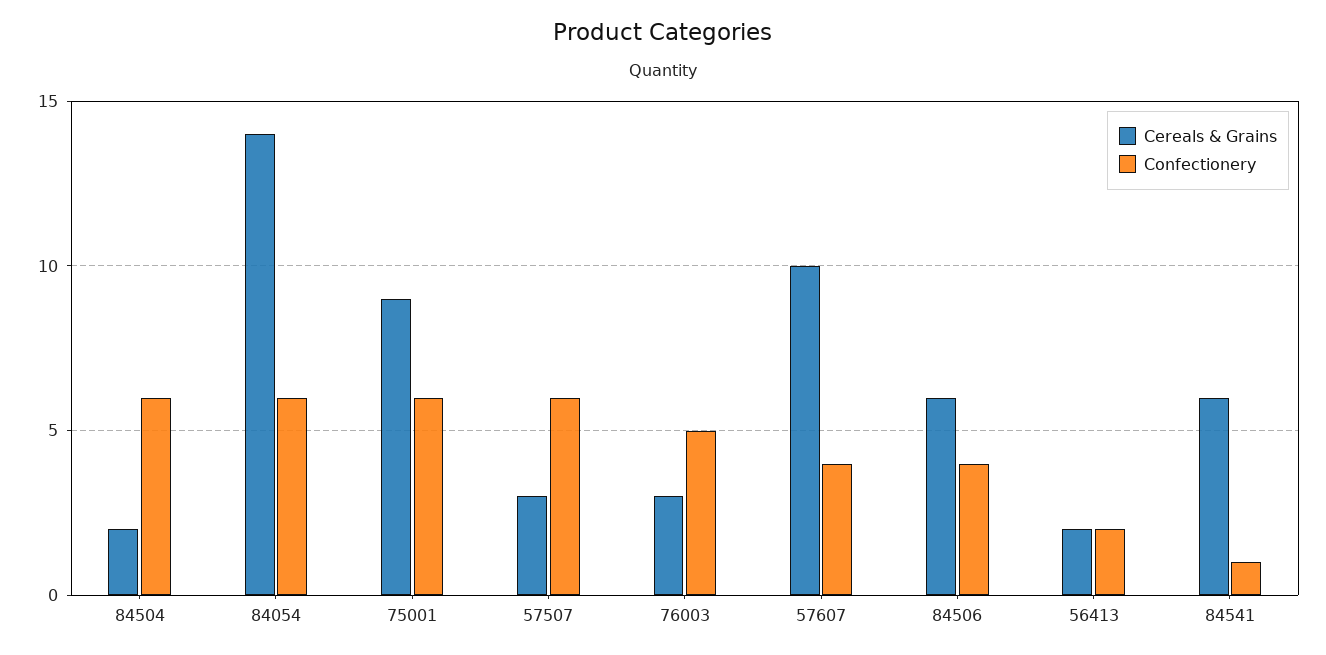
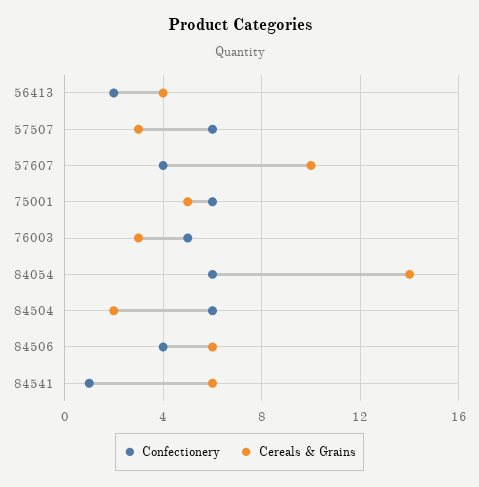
  {
    "Cereals & Grains": {
      "84504": 2,
      "84054": 14,
-     "75001": 9,
+     "75001": 5,
      "57507": 3,
      "76003": 3,
      "57607": 10,
      "84506": 6,
-     "56413": 2,
+     "56413": 4,
      "84541": 6
    },
    "Confectionery": {
      "84504": 6,
      "84054": 6,
      "75001": 6,
      "57507": 6,
      "76003": 5,
      "57607": 4,
      "84506": 4,
      "56413": 2,
      "84541": 1
    }
  }

